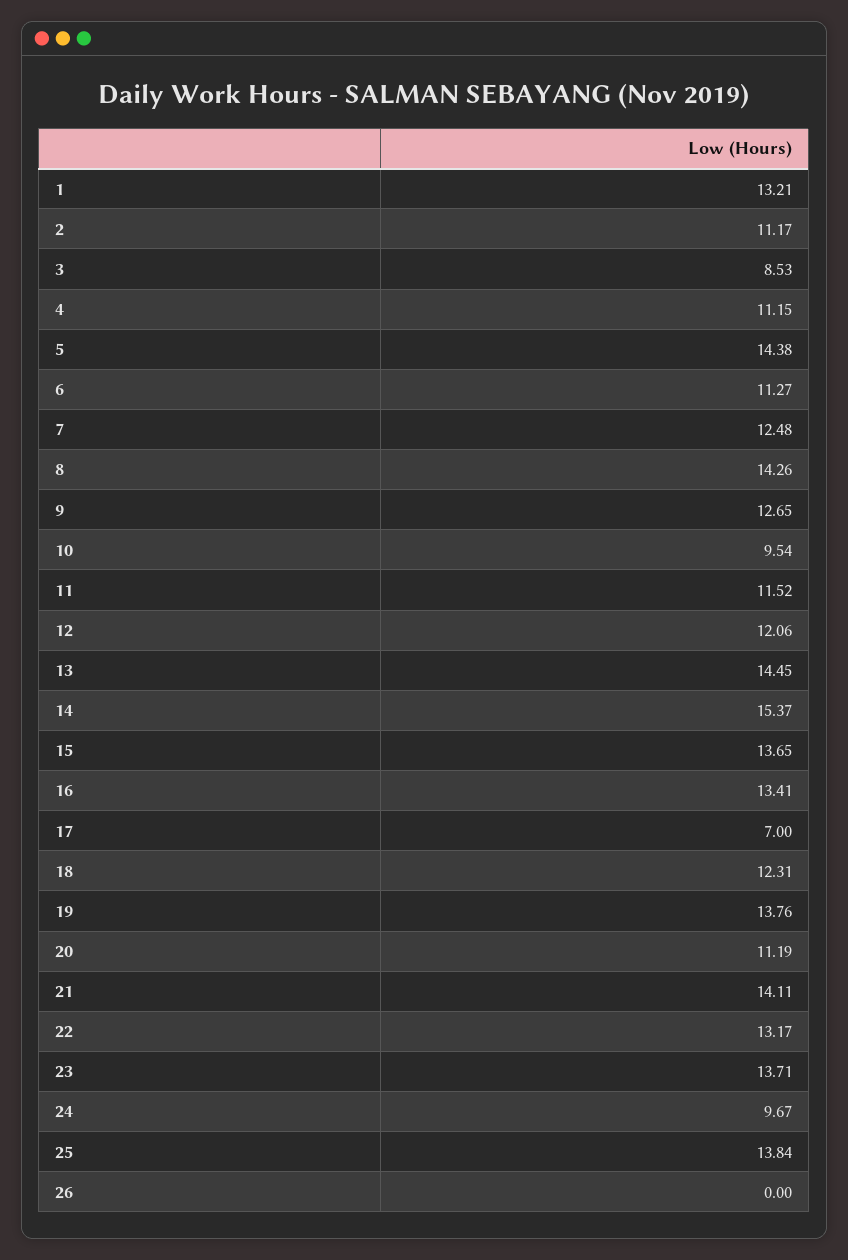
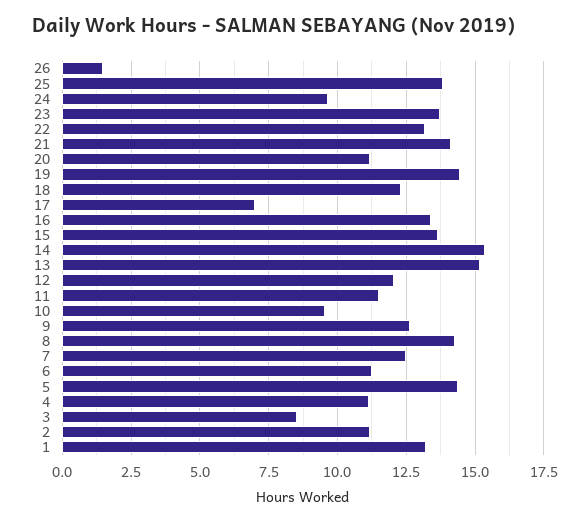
  {
    "1": 13.21,
    "2": 11.17,
    "3": 8.53,
    "4": 11.15,
    "5": 14.38,
    "6": 11.27,
    "7": 12.48,
    "8": 14.26,
    "9": 12.65,
    "10": 9.54,
    "11": 11.52,
    "12": 12.06,
-   "13": 14.45,
+   "13": 15.25,
    "14": 15.37,
    "15": 13.65,
    "16": 13.41,
    "17": 7,
    "18": 12.31,
-   "19": 13.76,
+   "19": 14.5,
    "20": 11.19,
    "21": 14.11,
    "22": 13.17,
    "23": 13.71,
    "24": 9.67,
    "25": 13.84,
-   "26": 0
+   "26": 1.5
  }

